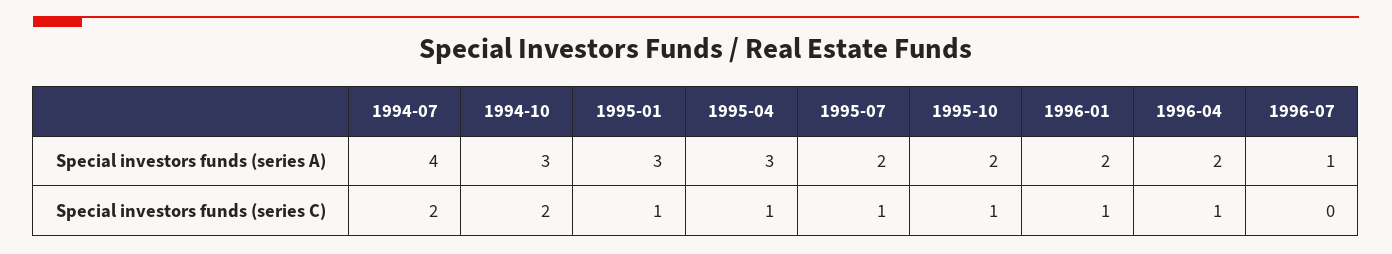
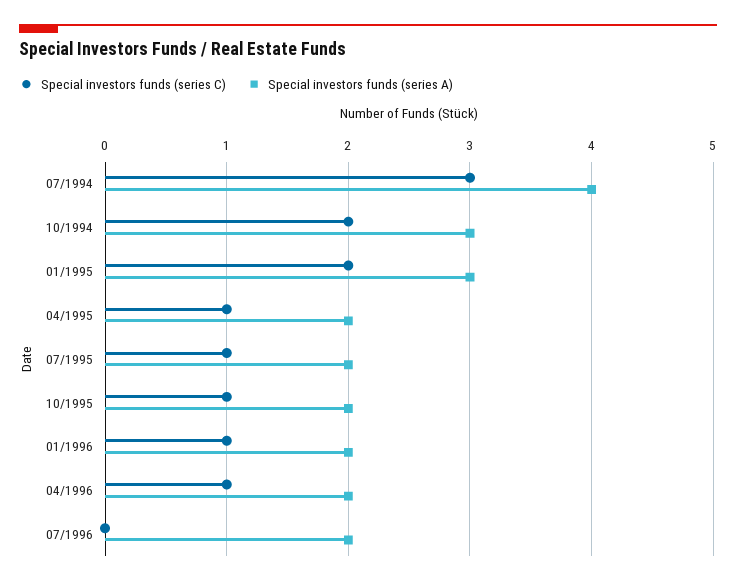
  {
    "Special investors funds (series A)": {
      "1994-07": 4,
      "1994-10": 3,
      "1995-01": 3,
-     "1995-04": 3,
+     "1995-04": 2,
      "1995-07": 2,
      "1995-10": 2,
      "1996-01": 2,
      "1996-04": 2,
-     "1996-07": 1
+     "1996-07": 2
    },
    "Special investors funds (series C)": {
-     "1994-07": 2,
+     "1994-07": 3,
      "1994-10": 2,
-     "1995-01": 1,
+     "1995-01": 2,
      "1995-04": 1,
      "1995-07": 1,
      "1995-10": 1,
      "1996-01": 1,
      "1996-04": 1,
      "1996-07": 0
    }
  }

